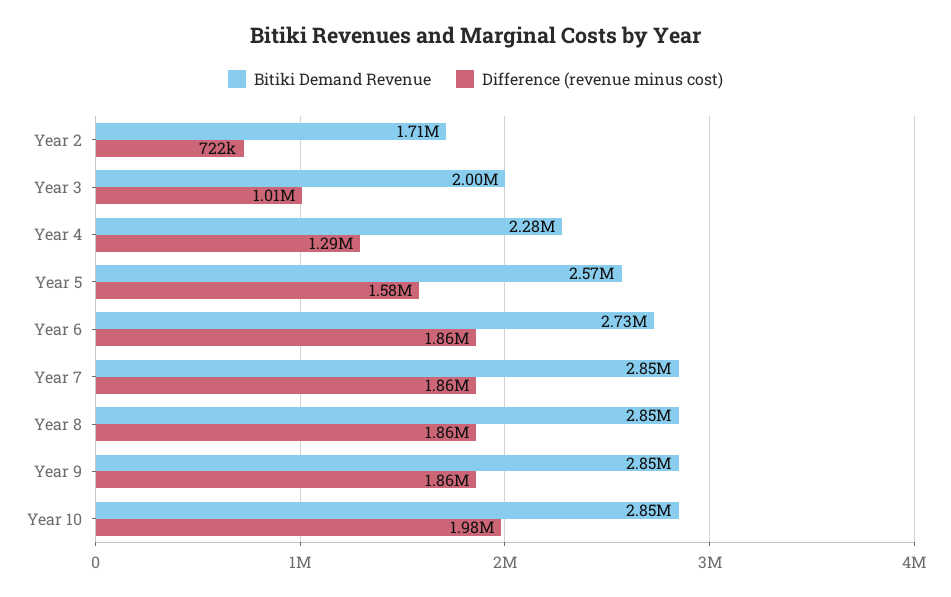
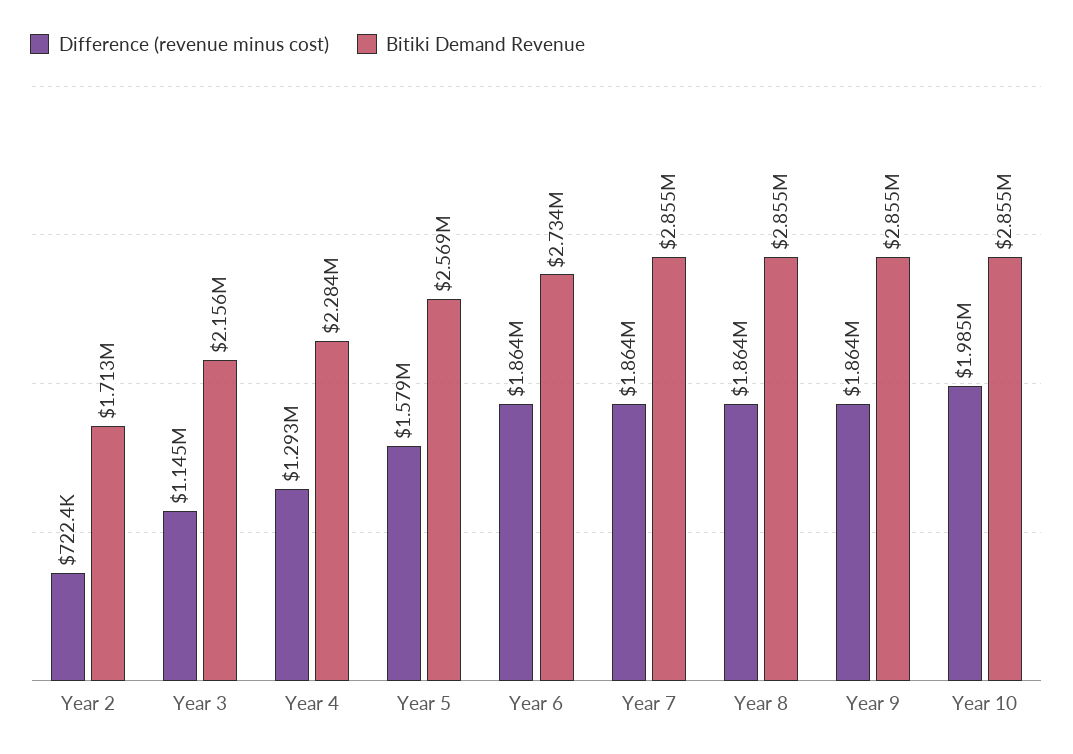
  {
    "Bitiki Demand Revenue": {
      "Year 2": 1713000,
-     "Year 3": 2000000,
+     "Year 3": 2156000,
      "Year 4": 2284000,
      "Year 5": 2569000,
      "Year 6": 2734000,
      "Year 7": 2855000,
      "Year 8": 2855000,
      "Year 9": 2855000,
      "Year 10": 2855000
    },
    "Difference (revenue minus cost)": {
      "Year 2": 722400,
-     "Year 3": 1010000,
+     "Year 3": 1145000,
      "Year 4": 1293000,
      "Year 5": 1579000,
      "Year 6": 1864000,
      "Year 7": 1864000,
      "Year 8": 1864000,
      "Year 9": 1864000,
      "Year 10": 1985000
    }
  }

